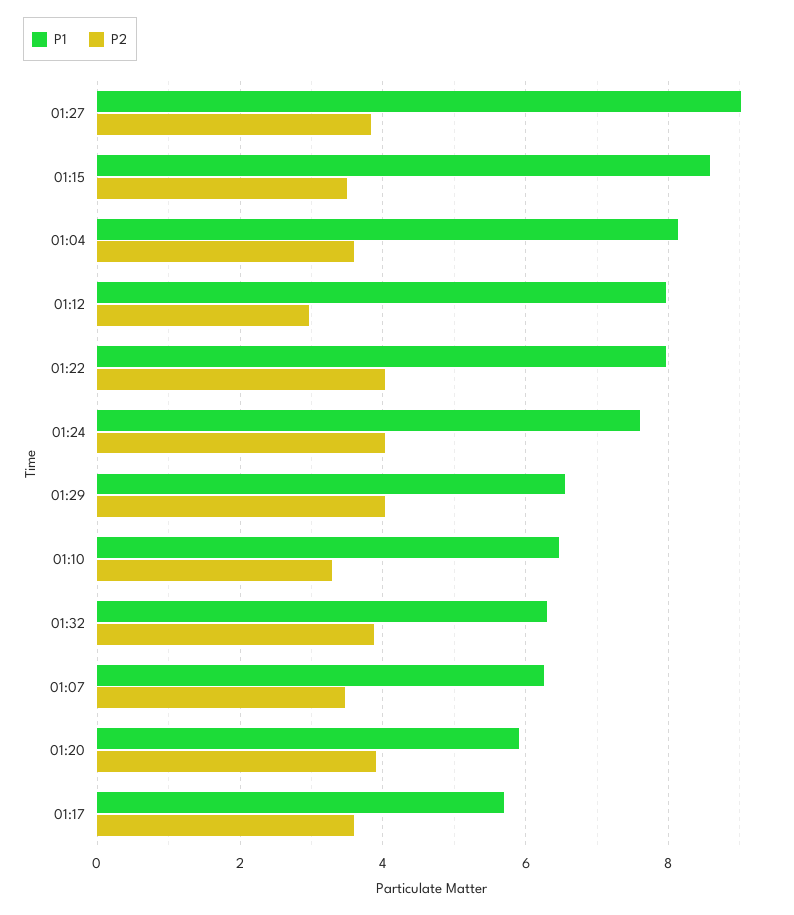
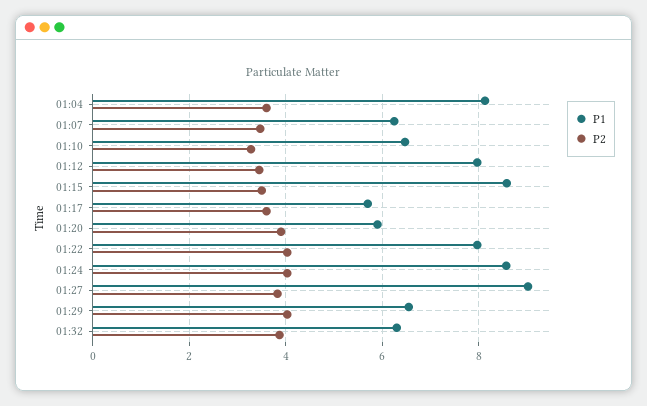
  {
    "P1": {
      "01:27": 9,
      "01:15": 8.6,
      "01:04": 8.2,
      "01:12": 8,
      "01:22": 8,
-     "01:24": 7.6,
+     "01:24": 8.6,
      "01:29": 6.6,
      "01:10": 6.4,
      "01:32": 6.4,
      "01:07": 6.2,
      "01:20": 6,
      "01:17": 5.8
    },
    "P2": {
      "01:27": 3.8,
      "01:15": 3.6,
      "01:04": 3.6,
-     "01:12": 3,
+     "01:12": 3.4,
      "01:22": 4,
      "01:24": 4,
      "01:29": 4,
      "01:10": 3.2,
      "01:32": 3.8,
      "01:07": 3.4,
      "01:20": 4,
      "01:17": 3.6
    }
  }

